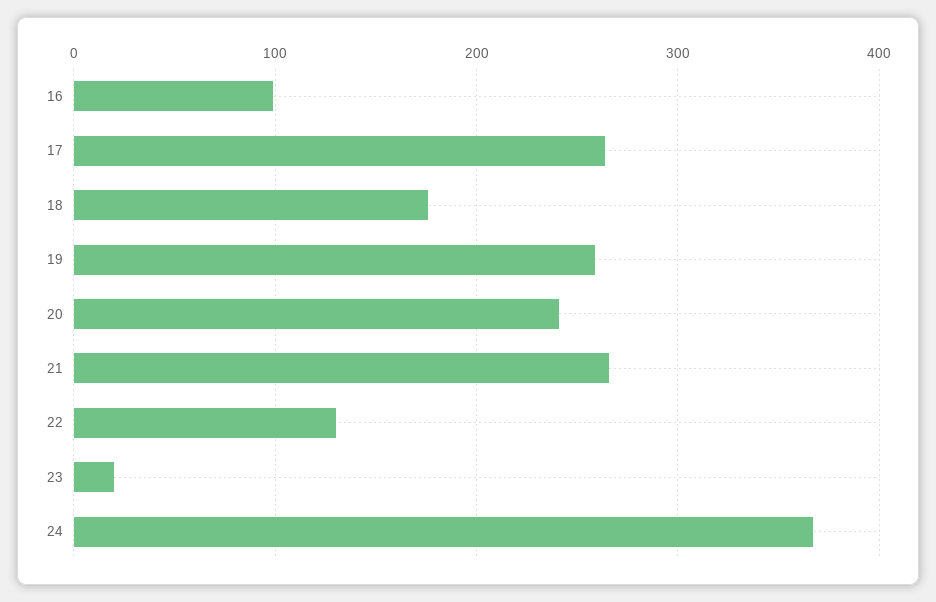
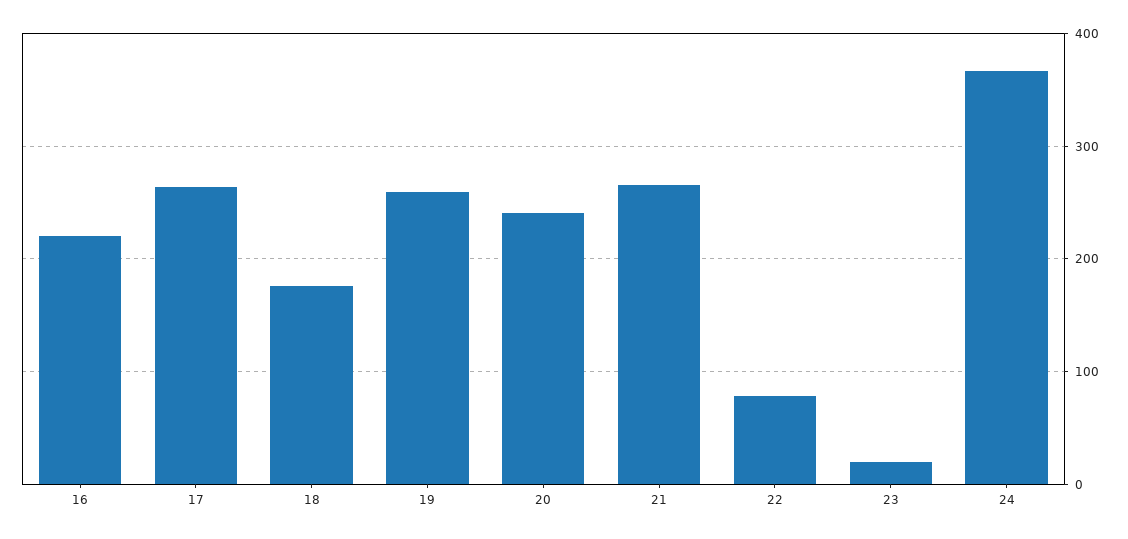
  {
-   "16": 100,
+   "16": 220,
    "17": 260,
    "18": 180,
    "19": 260,
    "20": 240,
    "21": 270,
-   "22": 130,
+   "22": 80,
    "23": 20,
    "24": 370
  }

